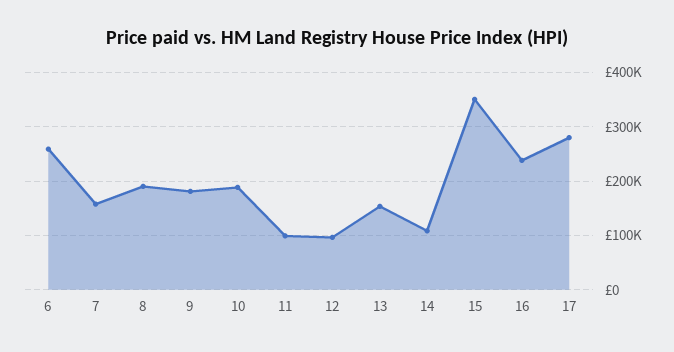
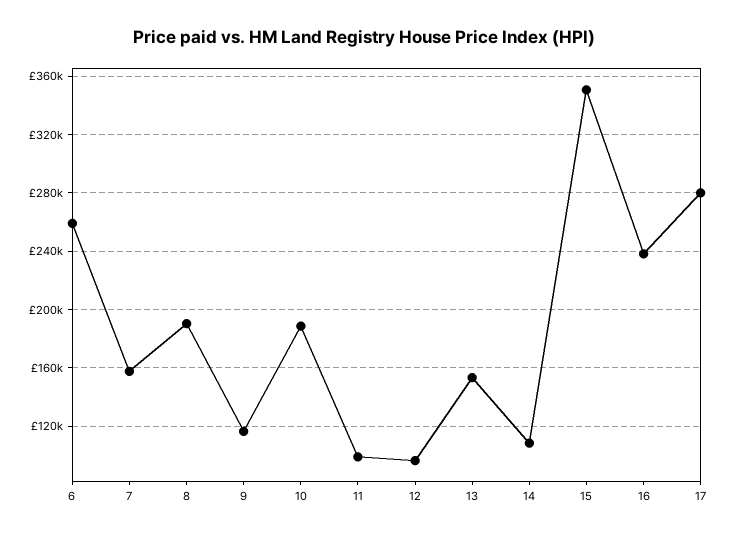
  {
    "6": 260000,
    "7": 160000,
    "8": 190000,
-   "9": 180000,
+   "9": 115000,
    "10": 190000,
    "11": 100000,
    "12": 95000,
    "13": 155000,
    "14": 110000,
    "15": 350000,
    "16": 240000,
    "17": 280000
  }

